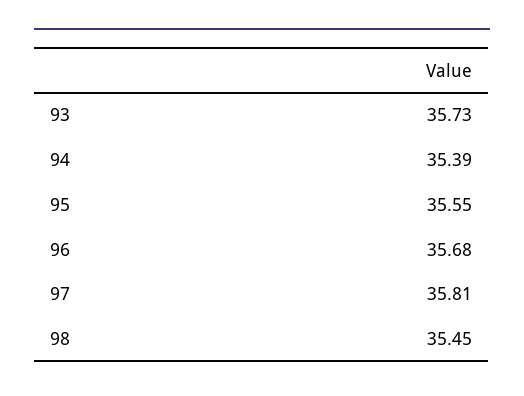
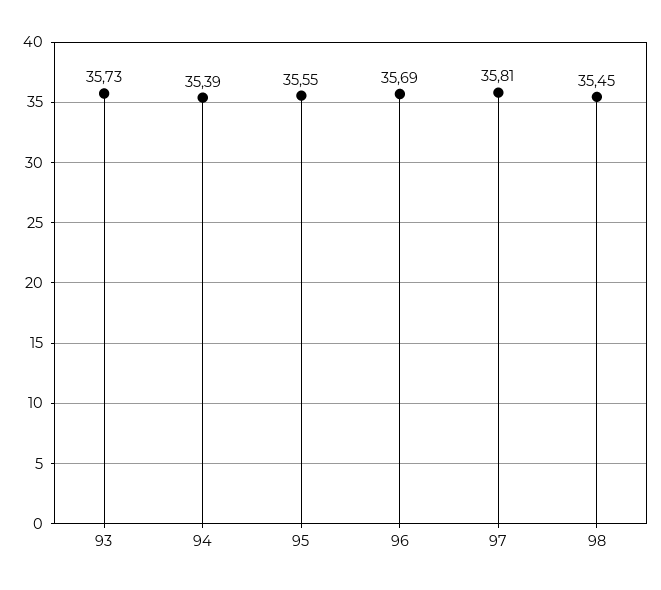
  {
    "93": 35.73,
    "94": 35.39,
    "95": 35.55,
-   "96": 35.68,
+   "96": 35.69,
    "97": 35.81,
    "98": 35.45
  }

